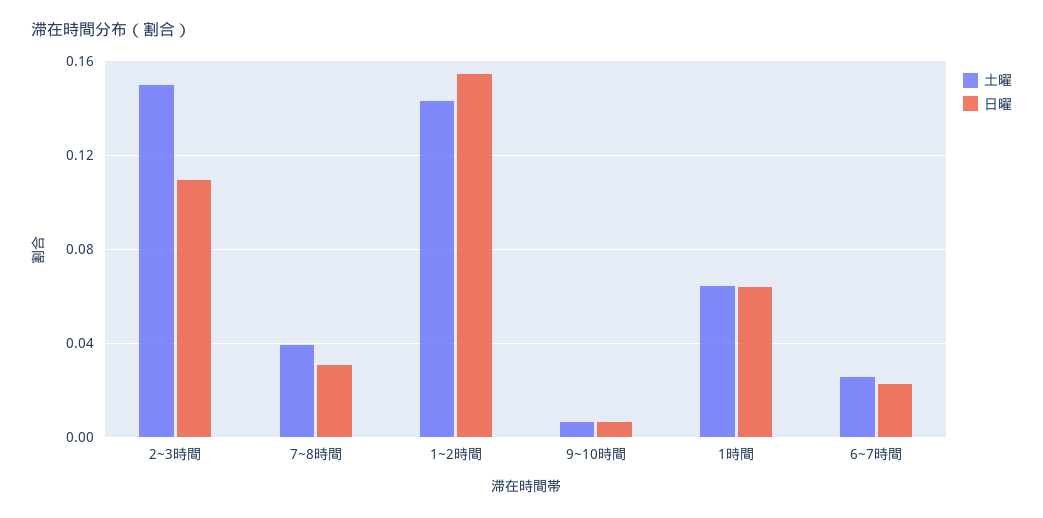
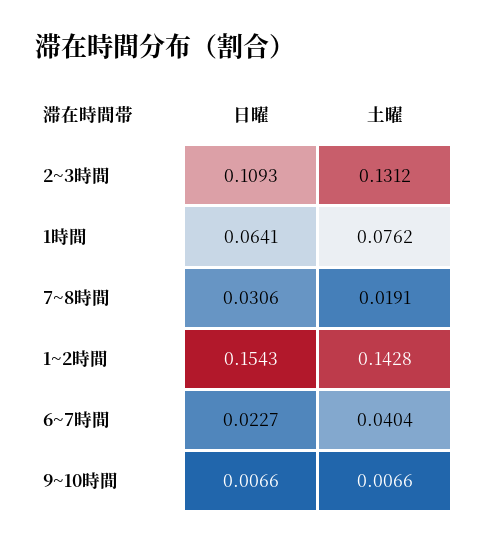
  {
    "土曜": {
-     "2~3時間": 0.15,
+     "2~3時間": 0.1312,
-     "7~8時間": 0.04,
+     "7~8時間": 0.0191,
      "1~2時間": 0.1428,
      "9~10時間": 0.0066,
-     "1時間": 0.065,
+     "1時間": 0.0762,
-     "6~7時間": 0.025
+     "6~7時間": 0.0404
    },
    "日曜": {
      "2~3時間": 0.1093,
      "7~8時間": 0.0306,
      "1~2時間": 0.1543,
      "9~10時間": 0.0066,
      "1時間": 0.0641,
      "6~7時間": 0.0227
    }
  }

